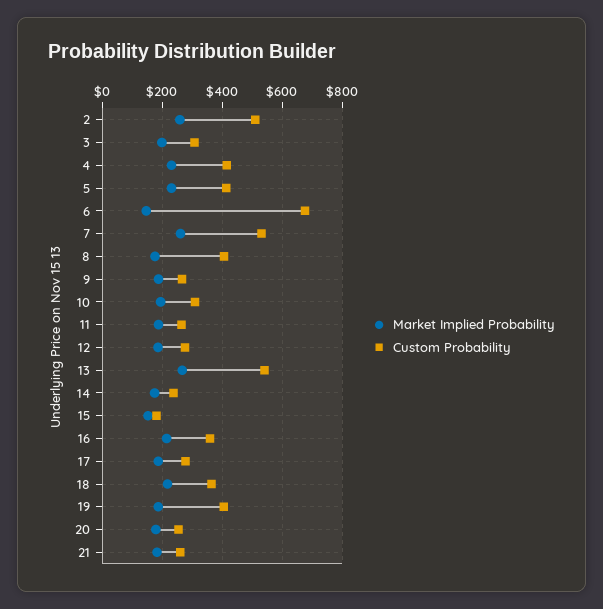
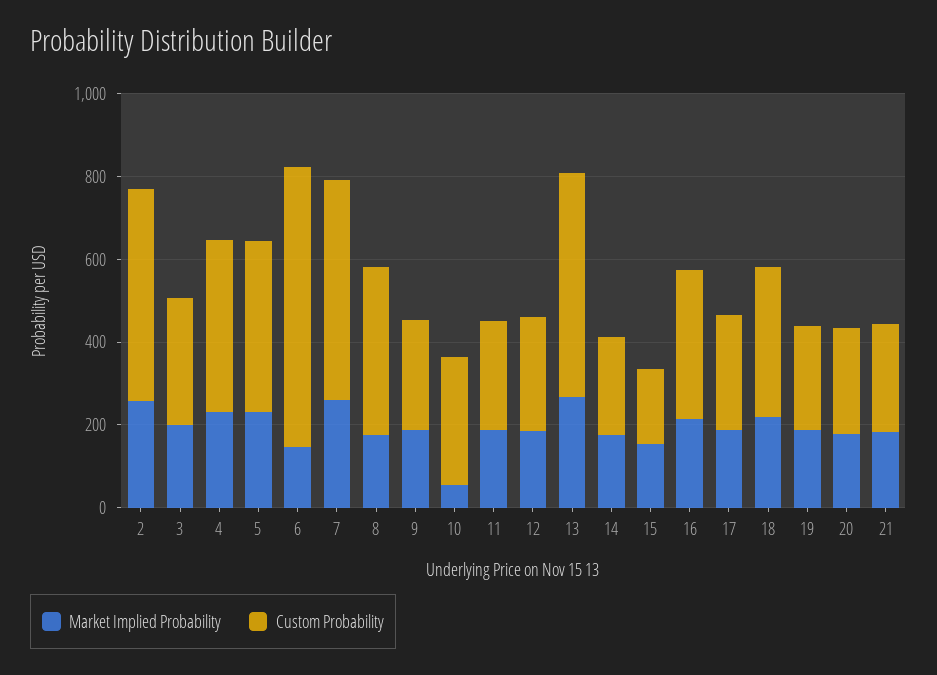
  {
    "Market Implied Probability": {
      "2": 250,
      "3": 200,
      "4": 225,
      "5": 225,
      "6": 150,
      "7": 250,
      "8": 175,
      "9": 200,
-     "10": 200,
+     "10": 50,
      "11": 200,
      "12": 175,
      "13": 275,
      "14": 175,
      "15": 150,
      "16": 225,
      "17": 175,
      "18": 225,
      "19": 175,
      "20": 175,
      "21": 175
    },
    "Custom Probability": {
      "2": 500,
      "3": 300,
      "4": 425,
      "5": 425,
      "6": 675,
      "7": 525,
      "8": 400,
      "9": 275,
      "10": 300,
      "11": 275,
      "12": 275,
      "13": 550,
      "14": 250,
      "15": 175,
      "16": 350,
      "17": 275,
      "18": 375,
-     "19": 400,
+     "19": 250,
      "20": 250,
      "21": 250
    }
  }

